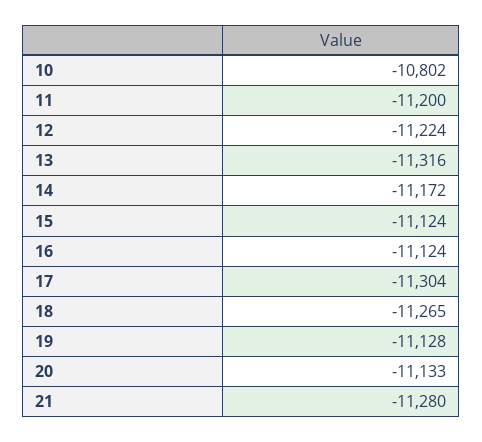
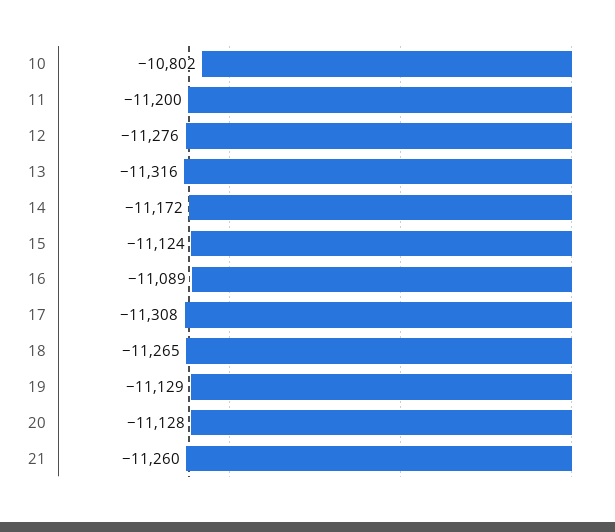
  {
    "10": -10802,
    "11": -11200,
-   "12": -11224,
+   "12": -11276,
    "13": -11316,
    "14": -11172,
    "15": -11124,
-   "16": -11124,
+   "16": -11089,
-   "17": -11304,
+   "17": -11308,
    "18": -11265,
-   "19": -11128,
+   "19": -11129,
-   "20": -11133,
+   "20": -11128,
-   "21": -11280
+   "21": -11260
  }

